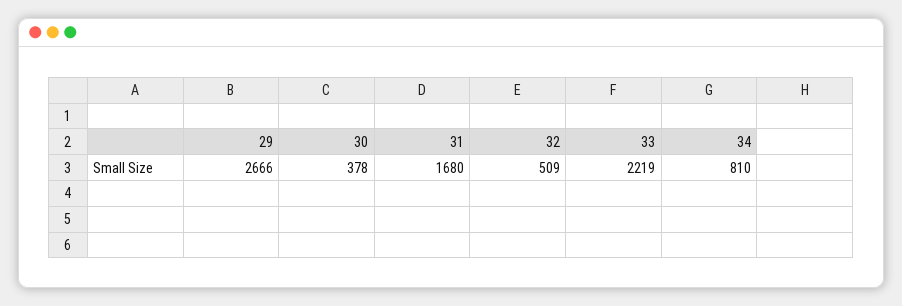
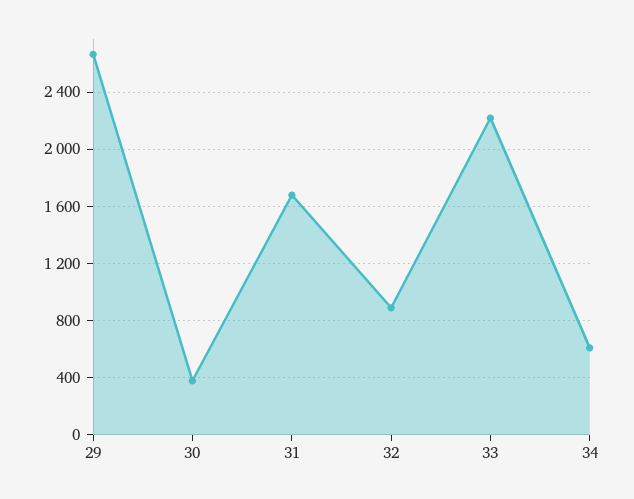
  {
    "29": 2666,
    "30": 378,
    "31": 1680,
-   "32": 509,
+   "32": 900,
    "33": 2219,
-   "34": 810
+   "34": 600
  }

